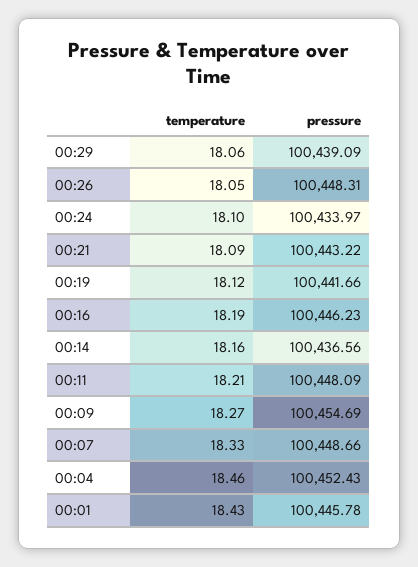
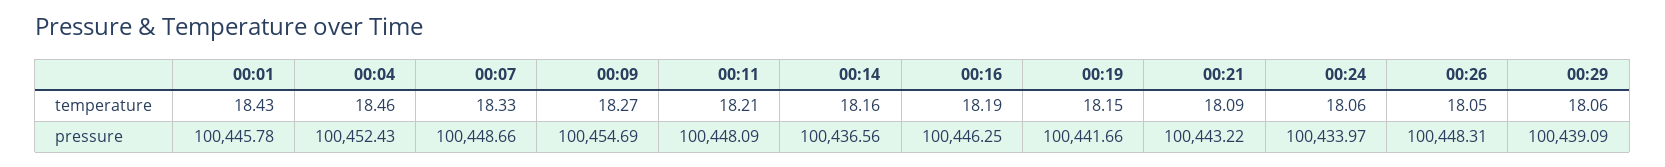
  {
    "temperature": {
      "00:29": 18.06,
      "00:26": 18.05,
-     "00:24": 18.1,
+     "00:24": 18.06,
      "00:21": 18.09,
-     "00:19": 18.12,
+     "00:19": 18.15,
      "00:16": 18.19,
      "00:14": 18.16,
      "00:11": 18.21,
      "00:09": 18.27,
      "00:07": 18.33,
      "00:04": 18.46,
      "00:01": 18.43
    },
    "pressure": {
      "00:29": 100439.09,
      "00:26": 100448.31,
      "00:24": 100433.97,
      "00:21": 100443.22,
      "00:19": 100441.66,
-     "00:16": 100446.23,
+     "00:16": 100446.25,
      "00:14": 100436.56,
      "00:11": 100448.09,
      "00:09": 100454.69,
      "00:07": 100448.66,
      "00:04": 100452.43,
      "00:01": 100445.78
    }
  }

